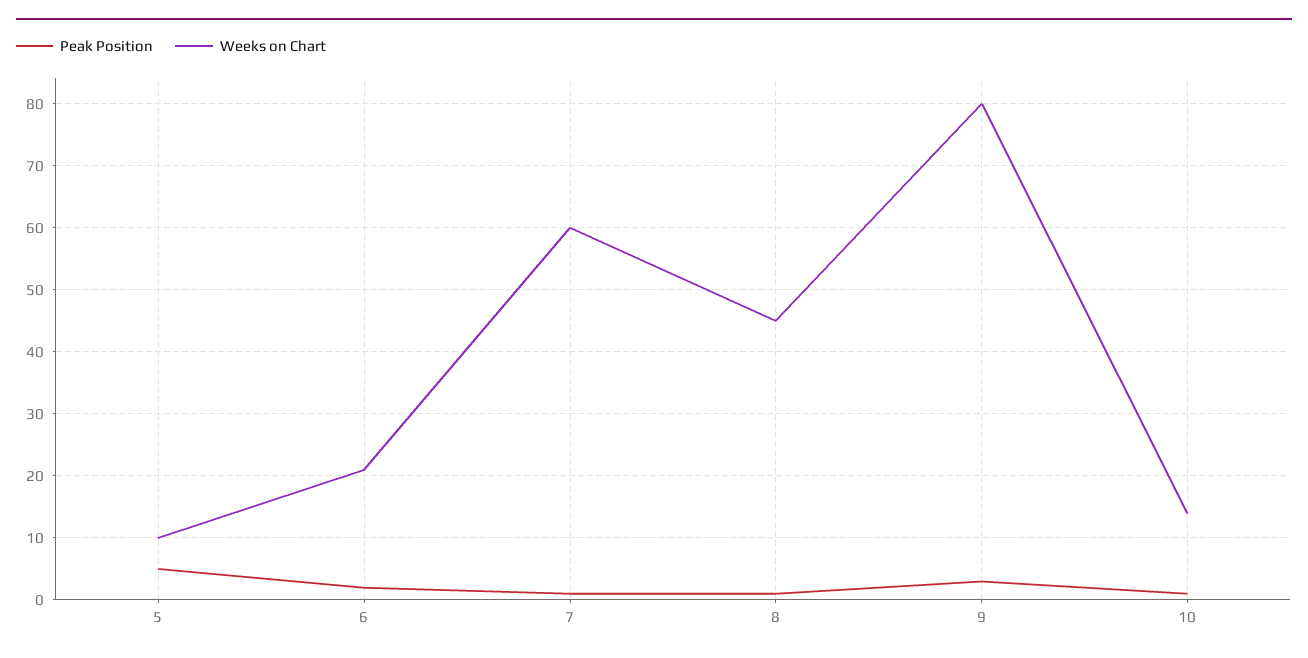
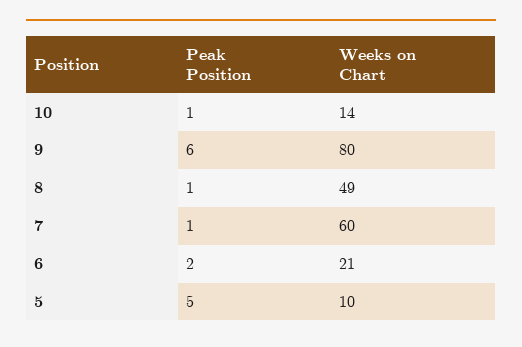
  {
    "Peak Position": {
      "5": 5,
      "6": 2,
      "7": 1,
      "8": 1,
-     "9": 3,
+     "9": 6,
      "10": 1
    },
    "Weeks on Chart": {
      "5": 10,
      "6": 21,
      "7": 60,
-     "8": 45,
+     "8": 49,
      "9": 80,
      "10": 14
    }
  }

